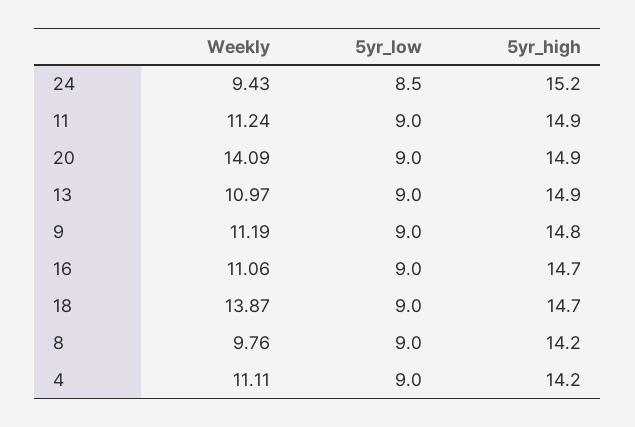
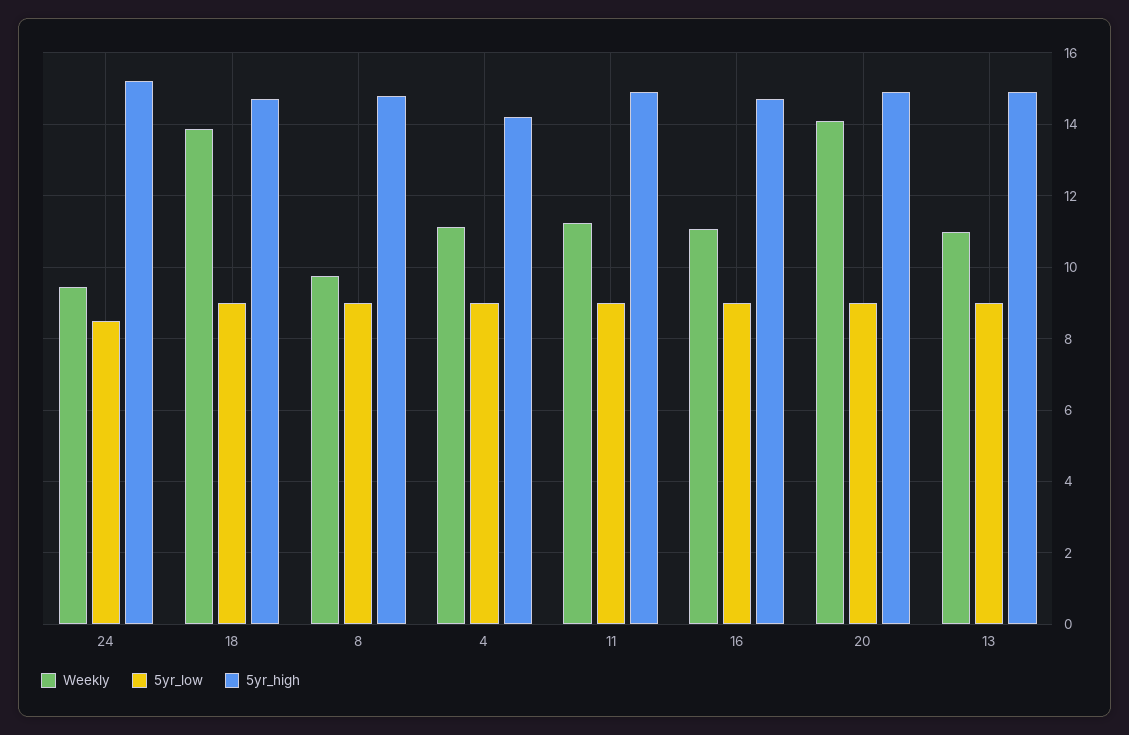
  {
    "Weekly": {
      "24": 9.43,
      "11": 11.24,
      "20": 14.09,
      "13": 10.97,
-     "9": 11.19,
      "16": 11.06,
      "18": 13.87,
      "8": 9.76,
      "4": 11.11
    },
    "5yr_low": {
      "24": 8.5,
      "11": 9,
      "20": 9,
      "13": 9,
-     "9": 9,
      "16": 9,
      "18": 9,
      "8": 9,
      "4": 9
    },
    "5yr_high": {
      "24": 15.2,
      "11": 14.9,
      "20": 14.9,
      "13": 14.9,
-     "9": 14.8,
      "16": 14.7,
      "18": 14.7,
-     "8": 14.2,
+     "8": 14.8,
      "4": 14.2
    }
  }

